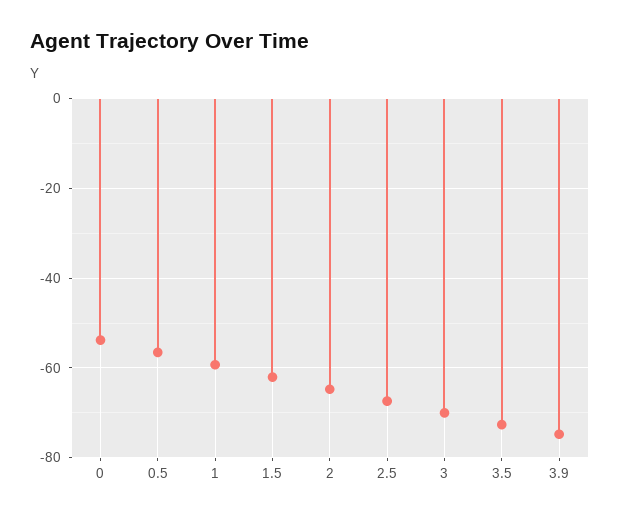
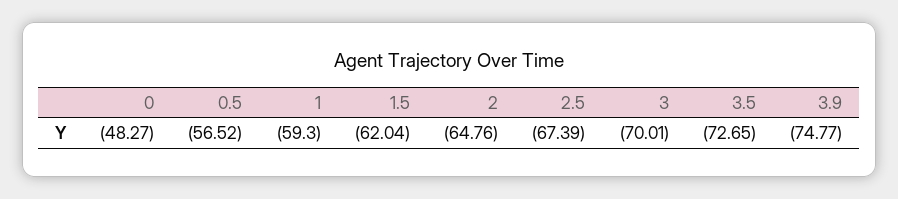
  {
-   "0": -54,
+   "0": -48.27,
    "0.5": -56.52,
    "1": -59.3,
    "1.5": -62.04,
    "2": -64.76,
    "2.5": -67.39,
    "3": -70.01,
    "3.5": -72.65,
    "3.9": -74.77
  }

